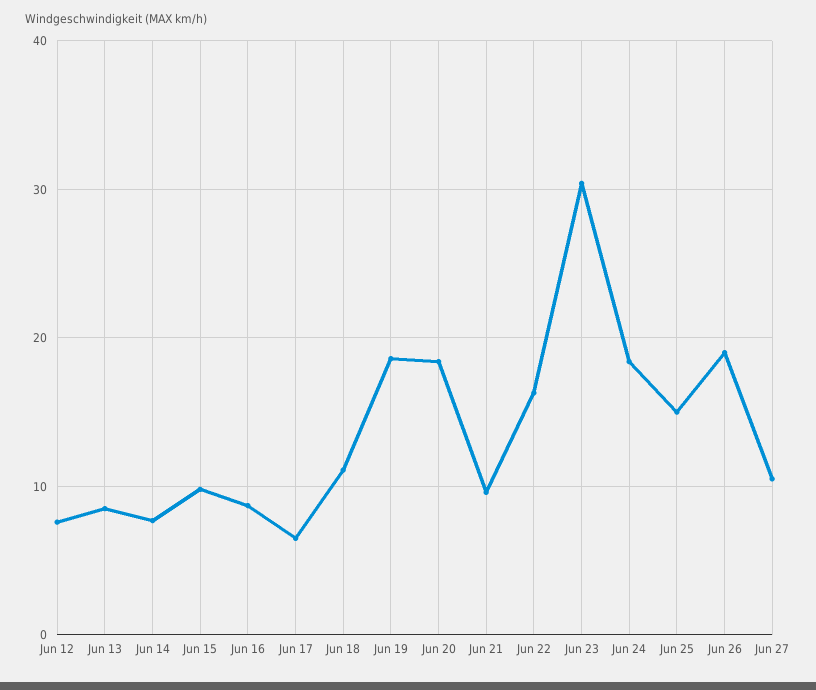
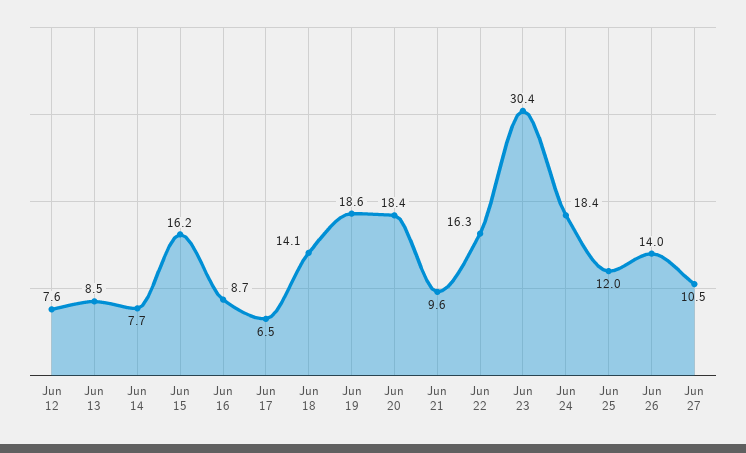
  {
    "Jun 12": 7.6,
    "Jun 13": 8.5,
    "Jun 14": 7.7,
-   "Jun 15": 10,
+   "Jun 15": 16.2,
    "Jun 16": 8.7,
    "Jun 17": 6.5,
-   "Jun 18": 11,
+   "Jun 18": 14.1,
    "Jun 19": 18.6,
    "Jun 20": 18.4,
    "Jun 21": 9.6,
    "Jun 22": 16.3,
    "Jun 23": 30.4,
    "Jun 24": 18.4,
-   "Jun 25": 15,
+   "Jun 25": 12,
-   "Jun 26": 19,
+   "Jun 26": 14,
    "Jun 27": 10.5
  }

